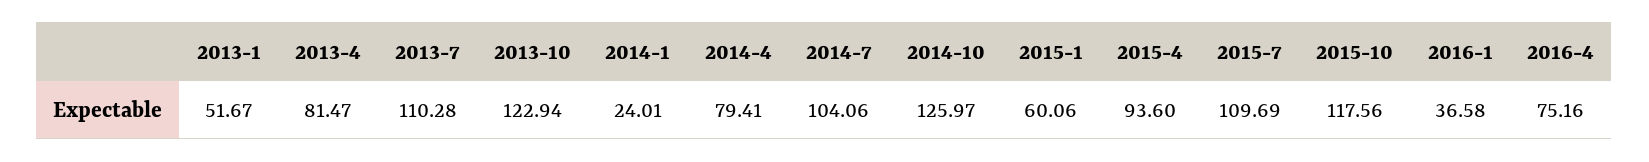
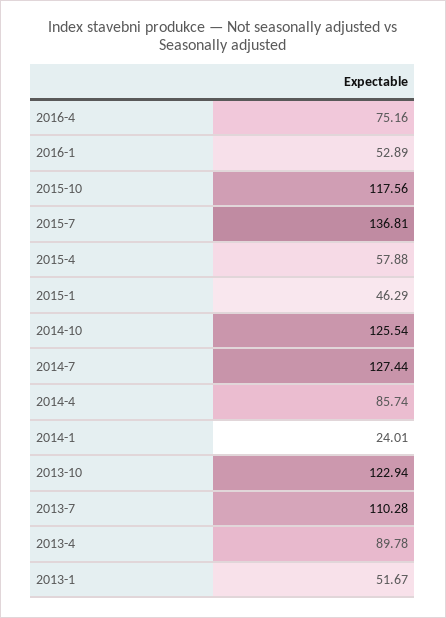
  {
    "2013-1": 51.67,
-   "2013-4": 81.47,
+   "2013-4": 89.78,
    "2013-7": 110.28,
    "2013-10": 122.94,
    "2014-1": 24.01,
-   "2014-4": 79.41,
+   "2014-4": 85.74,
-   "2014-7": 104.06,
+   "2014-7": 127.44,
-   "2014-10": 125.97,
+   "2014-10": 125.54,
-   "2015-1": 60.06,
+   "2015-1": 46.29,
-   "2015-4": 93.6,
+   "2015-4": 57.88,
-   "2015-7": 109.69,
+   "2015-7": 136.81,
    "2015-10": 117.56,
-   "2016-1": 36.58,
+   "2016-1": 52.89,
    "2016-4": 75.16
  }

